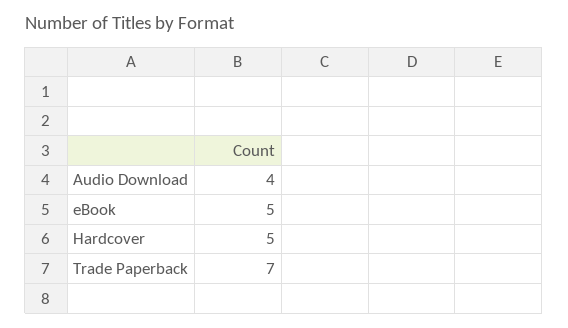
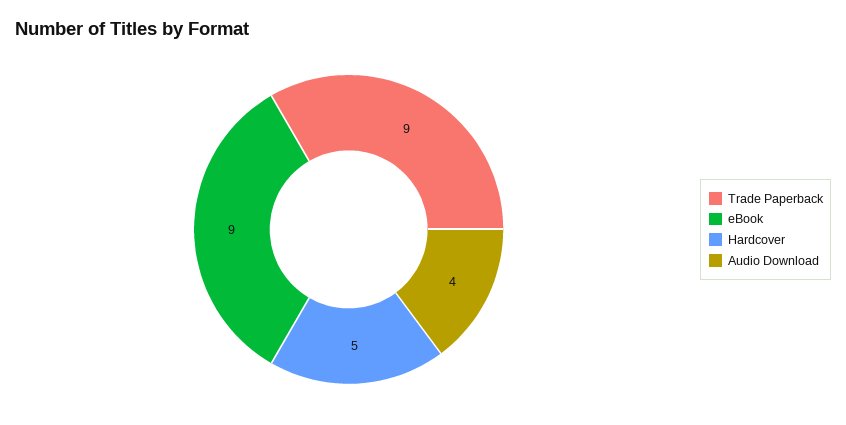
  {
    "Audio Download": 4,
-   "eBook": 5,
+   "eBook": 9,
    "Hardcover": 5,
-   "Trade Paperback": 7
+   "Trade Paperback": 9
  }

